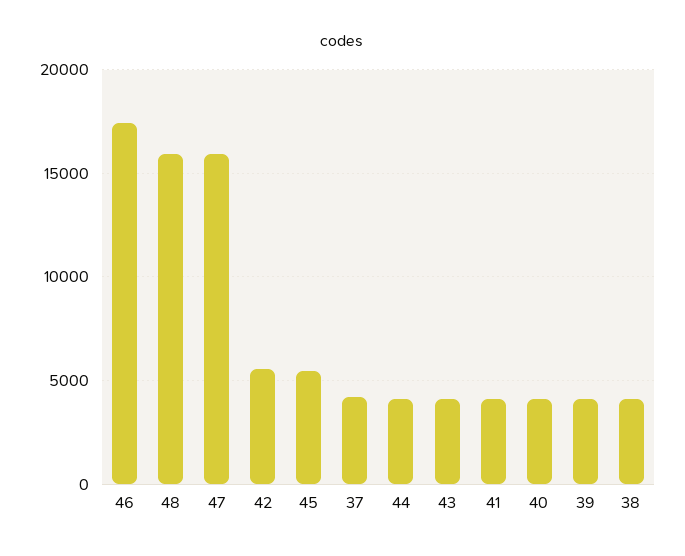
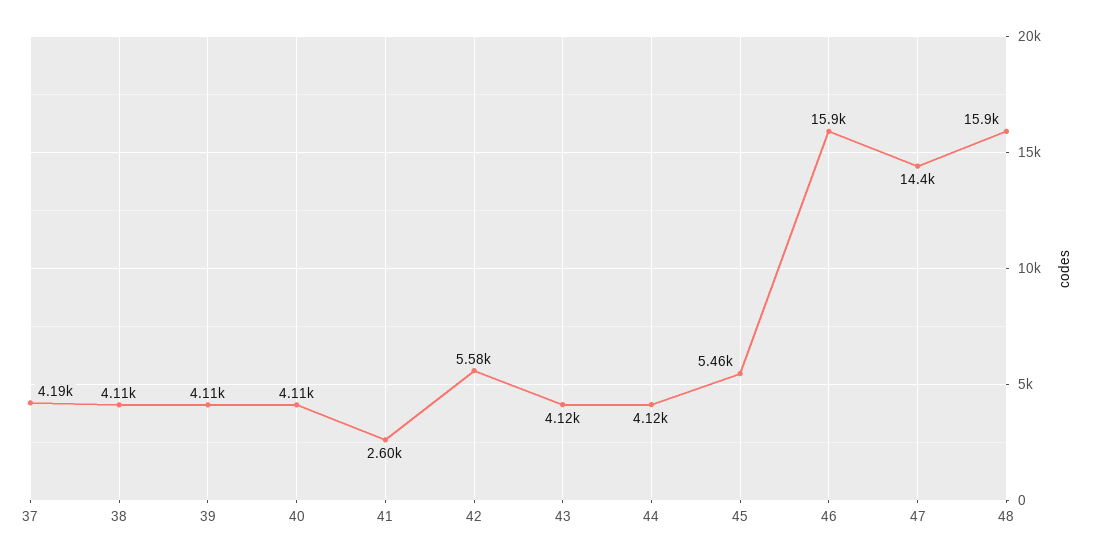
  {
-   "46": 17500,
+   "46": 15900,
    "48": 15900,
-   "47": 16000,
+   "47": 14400,
    "42": 5580,
    "45": 5460,
    "37": 4190,
    "44": 4120,
    "43": 4120,
-   "41": 4000,
+   "41": 2600,
    "40": 4110,
    "39": 4110,
    "38": 4110
  }

